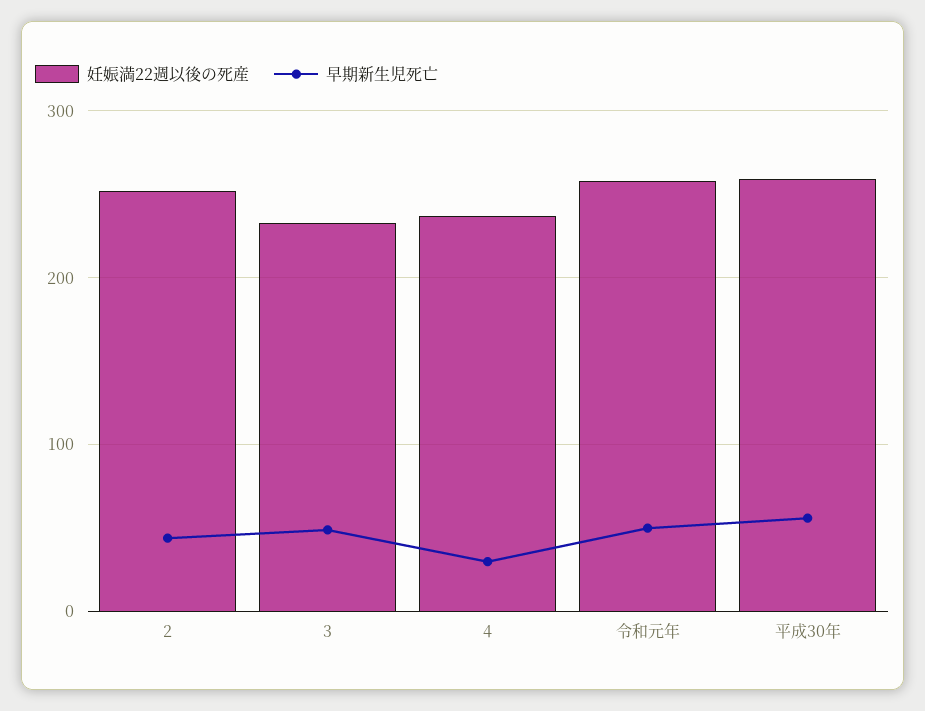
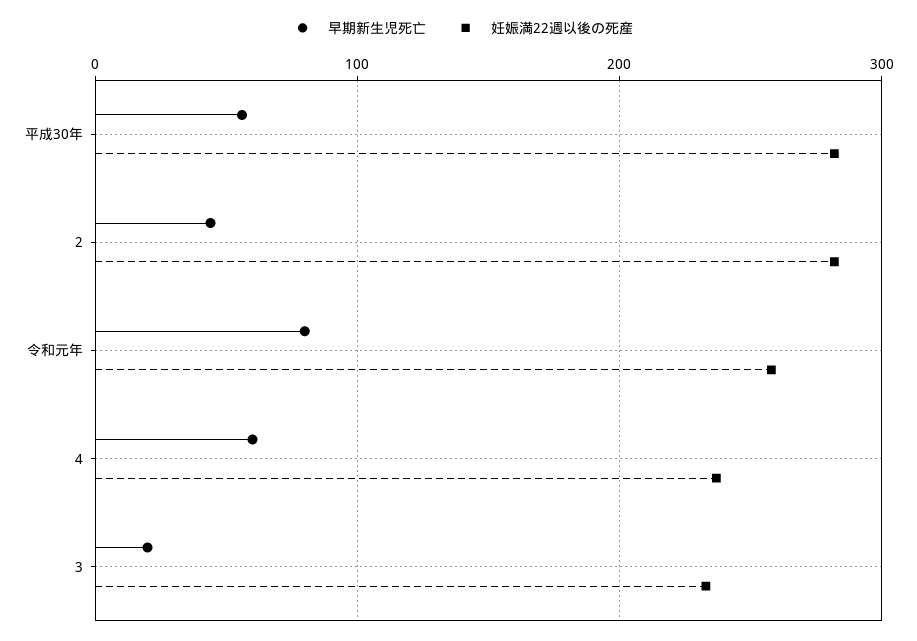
  {
    "妊娠満22週以後の死産": {
-     "2": 250,
+     "2": 280,
      "3": 230,
      "4": 240,
      "令和元年": 260,
-     "平成30年": 260
+     "平成30年": 280
    },
    "早期新生児死亡": {
      "2": 40,
-     "3": 50,
+     "3": 20,
-     "4": 30,
+     "4": 60,
-     "令和元年": 50,
+     "令和元年": 80,
      "平成30年": 60
    }
  }

